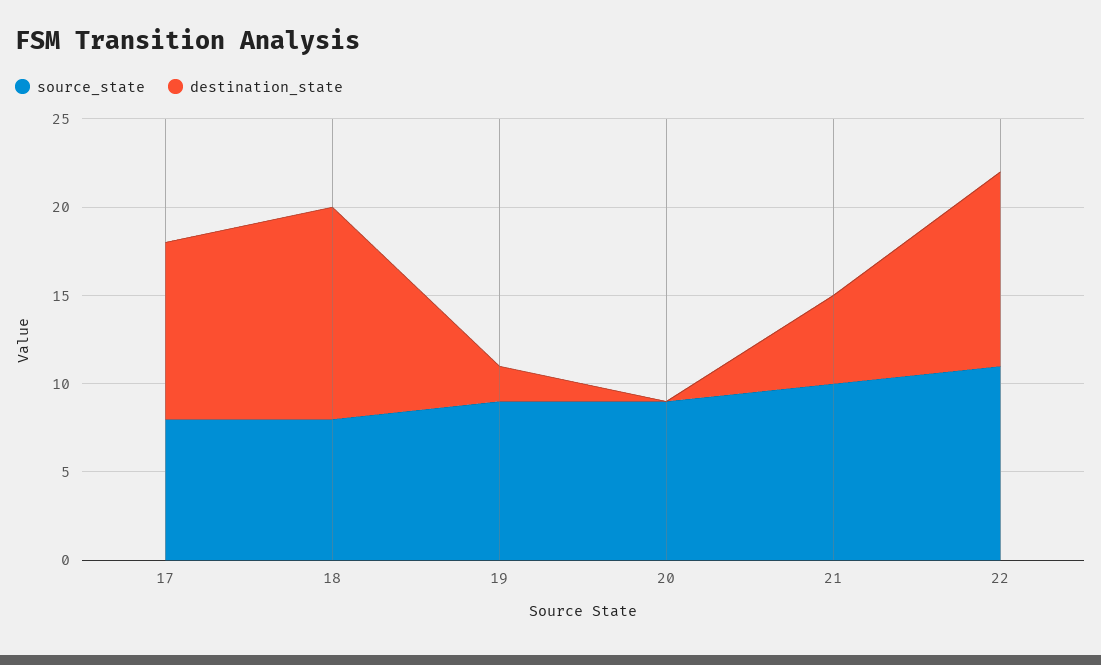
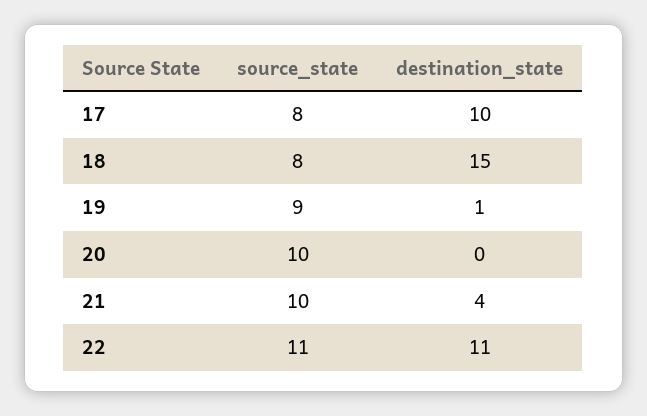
  {
    "source_state": {
      "17": 8,
      "18": 8,
      "19": 9,
-     "20": 9,
+     "20": 10,
      "21": 10,
      "22": 11
    },
    "destination_state": {
      "17": 10,
-     "18": 12,
+     "18": 15,
-     "19": 2,
+     "19": 1,
      "20": 0,
-     "21": 5,
+     "21": 4,
      "22": 11
    }
  }

